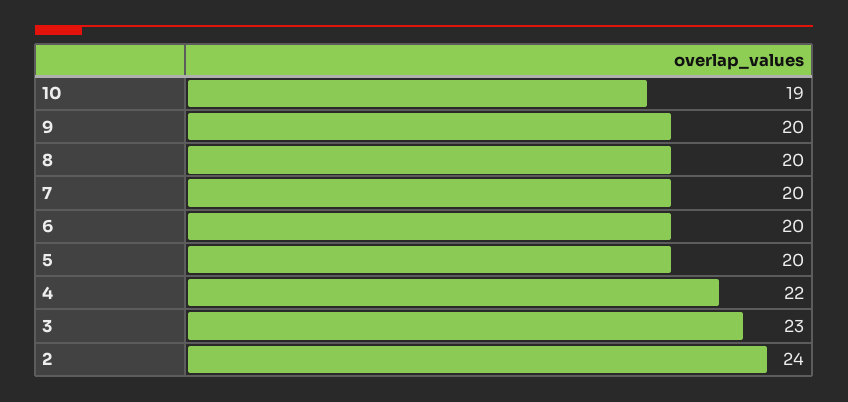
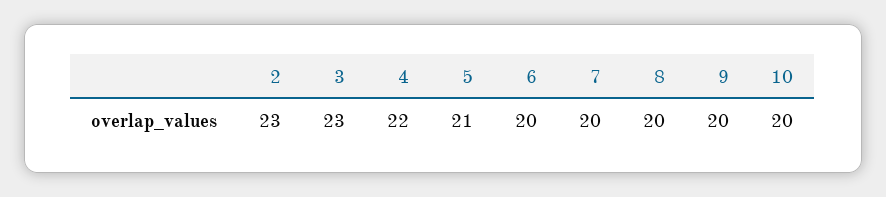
  {
-   "10": 19,
+   "10": 20,
    "9": 20,
    "8": 20,
    "7": 20,
    "6": 20,
-   "5": 20,
+   "5": 21,
    "4": 22,
    "3": 23,
-   "2": 24
+   "2": 23
  }

